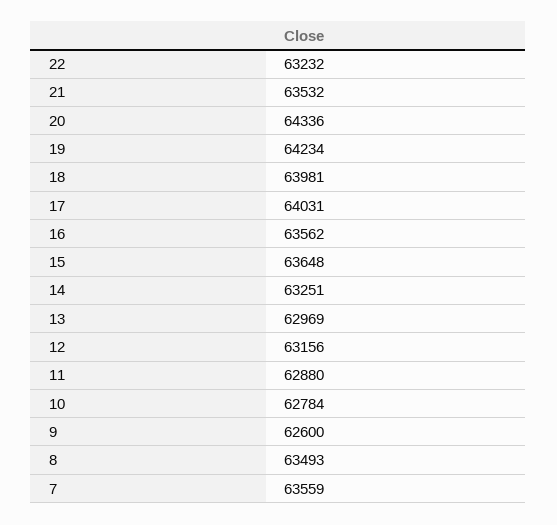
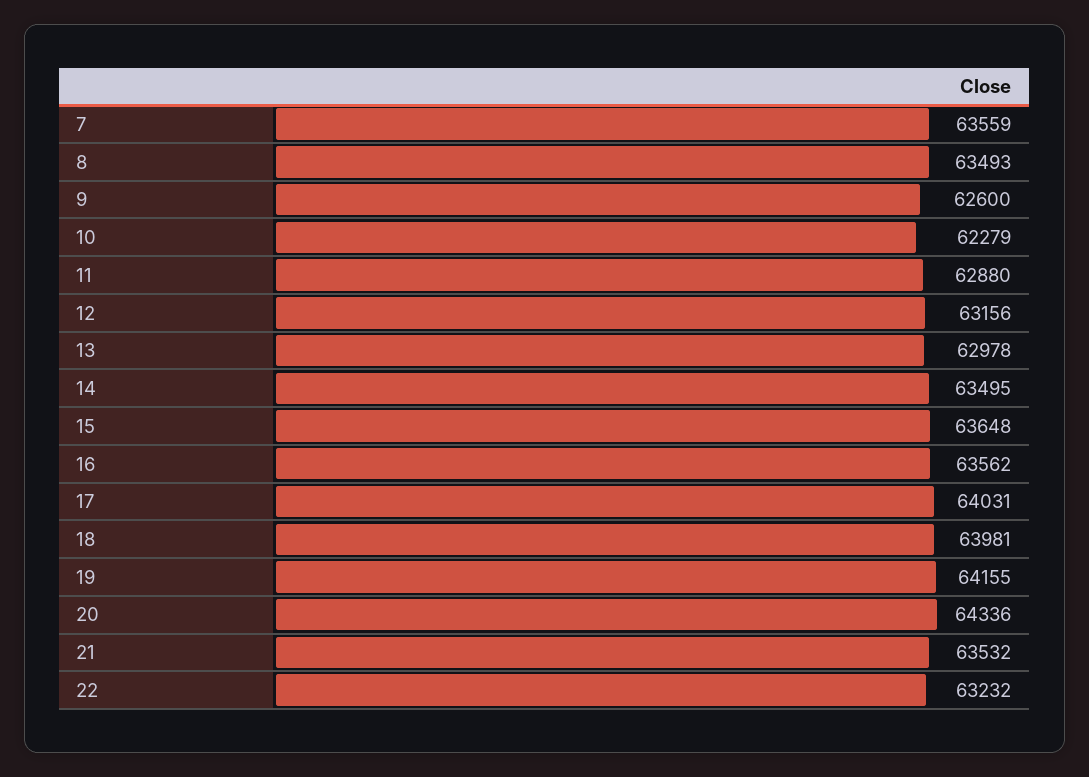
  {
    "22": 63232,
    "21": 63532,
    "20": 64336,
-   "19": 64234,
+   "19": 64155,
    "18": 63981,
    "17": 64031,
    "16": 63562,
    "15": 63648,
-   "14": 63251,
+   "14": 63495,
-   "13": 62969,
+   "13": 62978,
    "12": 63156,
    "11": 62880,
-   "10": 62784,
+   "10": 62279,
    "9": 62600,
    "8": 63493,
    "7": 63559
  }

